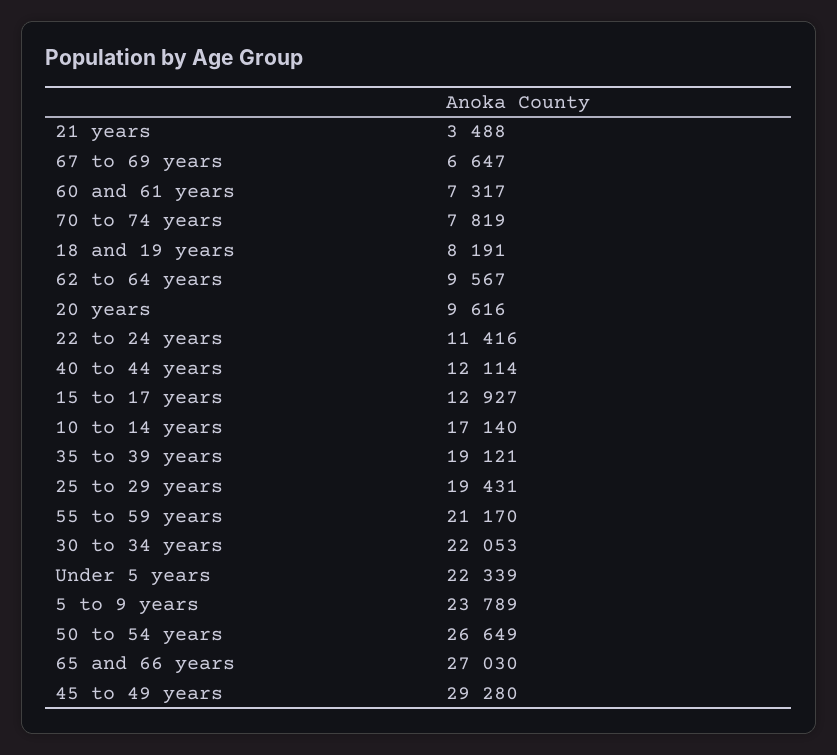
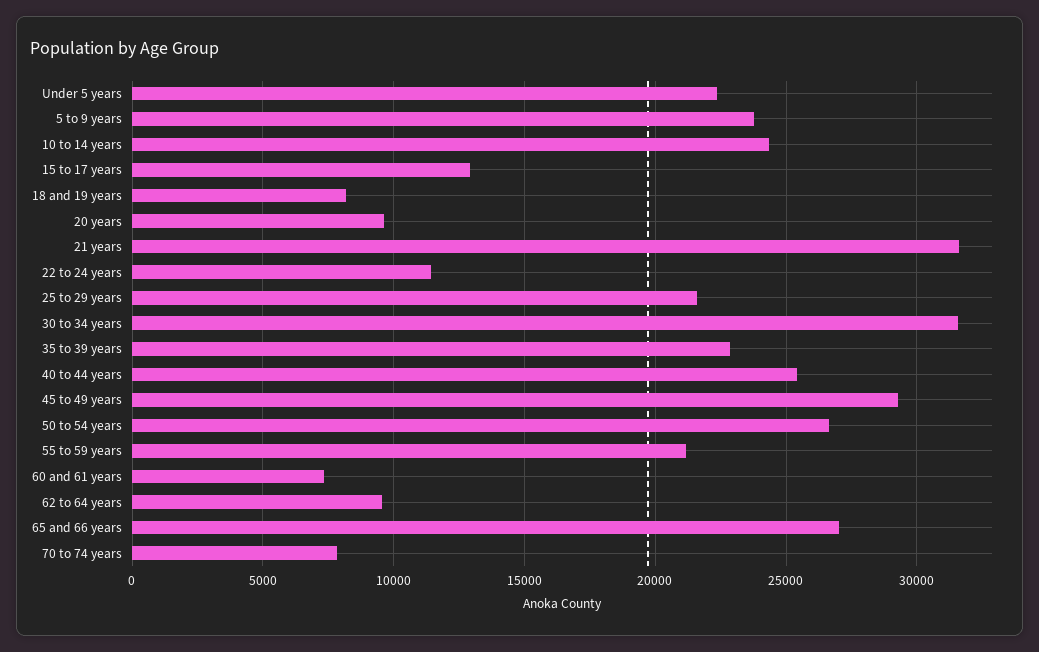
  {
-   "21 years": 3488,
+   "21 years": 31500,
-   "67 to 69 years": 6647,
    "60 and 61 years": 7317,
    "70 to 74 years": 7819,
    "18 and 19 years": 8191,
    "62 to 64 years": 9567,
    "20 years": 9616,
    "22 to 24 years": 11416,
-   "40 to 44 years": 12114,
+   "40 to 44 years": 25500,
    "15 to 17 years": 12927,
-   "10 to 14 years": 17140,
+   "10 to 14 years": 24500,
-   "35 to 39 years": 19121,
+   "35 to 39 years": 23000,
-   "25 to 29 years": 19431,
+   "25 to 29 years": 21500,
    "55 to 59 years": 21170,
-   "30 to 34 years": 22053,
+   "30 to 34 years": 31500,
    "Under 5 years": 22339,
    "5 to 9 years": 23789,
    "50 to 54 years": 26649,
    "65 and 66 years": 27030,
    "45 to 49 years": 29280
  }

